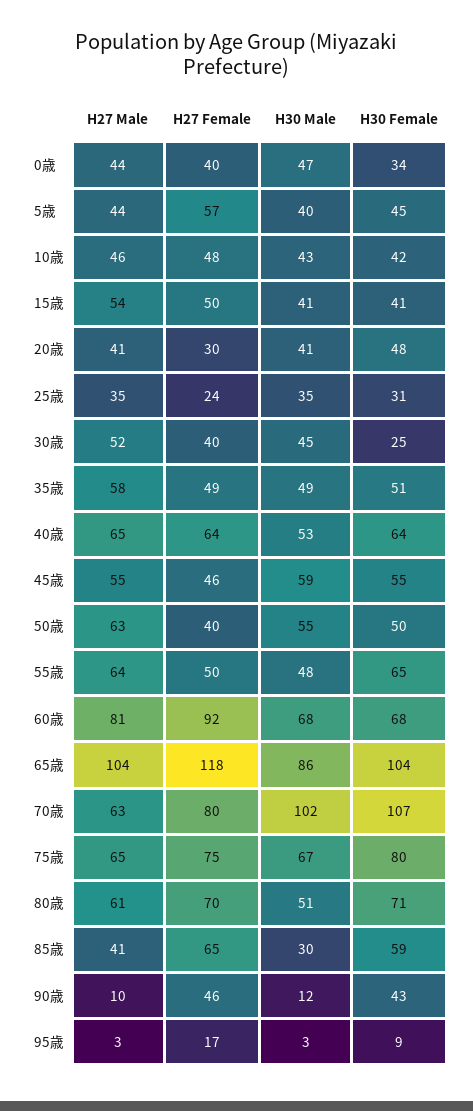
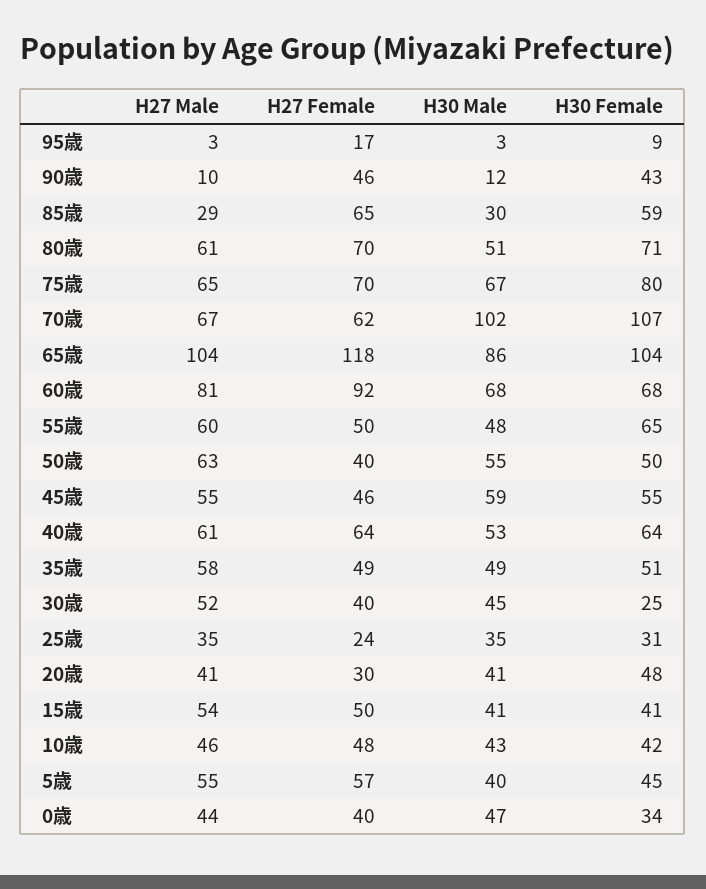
  {
    "H27 Male": {
      "0歳": 44,
-     "5歳": 44,
+     "5歳": 55,
      "10歳": 46,
      "15歳": 54,
      "20歳": 41,
      "25歳": 35,
      "30歳": 52,
      "35歳": 58,
-     "40歳": 65,
+     "40歳": 61,
      "45歳": 55,
      "50歳": 63,
-     "55歳": 64,
+     "55歳": 60,
      "60歳": 81,
      "65歳": 104,
-     "70歳": 63,
+     "70歳": 67,
      "75歳": 65,
      "80歳": 61,
-     "85歳": 41,
+     "85歳": 29,
      "90歳": 10,
      "95歳": 3
    },
    "H27 Female": {
      "0歳": 40,
      "5歳": 57,
      "10歳": 48,
      "15歳": 50,
      "20歳": 30,
      "25歳": 24,
      "30歳": 40,
      "35歳": 49,
      "40歳": 64,
      "45歳": 46,
      "50歳": 40,
      "55歳": 50,
      "60歳": 92,
      "65歳": 118,
-     "70歳": 80,
+     "70歳": 62,
-     "75歳": 75,
+     "75歳": 70,
      "80歳": 70,
      "85歳": 65,
      "90歳": 46,
      "95歳": 17
    },
    "H30 Male": {
      "0歳": 47,
      "5歳": 40,
      "10歳": 43,
      "15歳": 41,
      "20歳": 41,
      "25歳": 35,
      "30歳": 45,
      "35歳": 49,
      "40歳": 53,
      "45歳": 59,
      "50歳": 55,
      "55歳": 48,
      "60歳": 68,
      "65歳": 86,
      "70歳": 102,
      "75歳": 67,
      "80歳": 51,
      "85歳": 30,
      "90歳": 12,
      "95歳": 3
    },
    "H30 Female": {
      "0歳": 34,
      "5歳": 45,
      "10歳": 42,
      "15歳": 41,
      "20歳": 48,
      "25歳": 31,
      "30歳": 25,
      "35歳": 51,
      "40歳": 64,
      "45歳": 55,
      "50歳": 50,
      "55歳": 65,
      "60歳": 68,
      "65歳": 104,
      "70歳": 107,
      "75歳": 80,
      "80歳": 71,
      "85歳": 59,
      "90歳": 43,
      "95歳": 9
    }
  }

